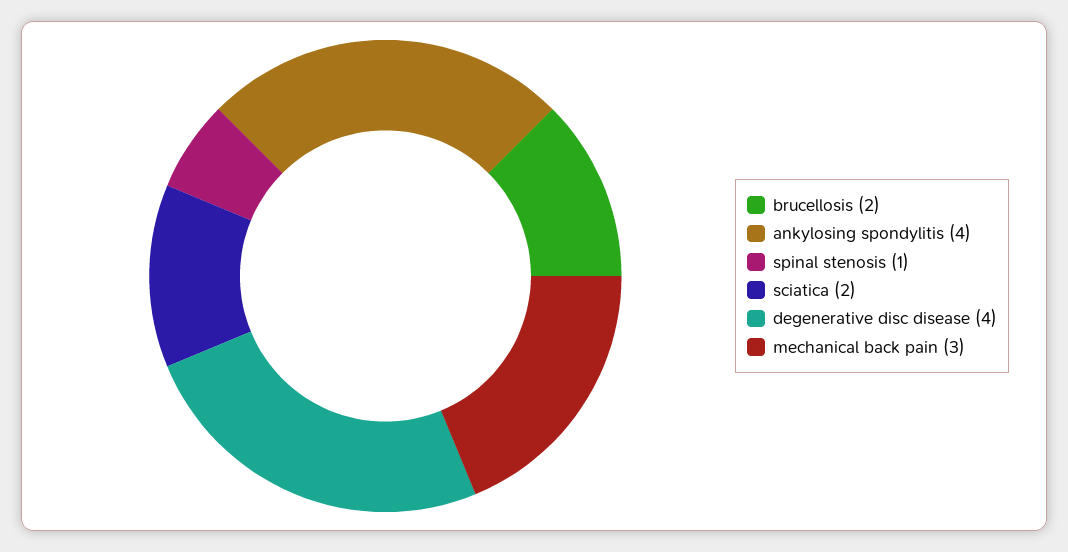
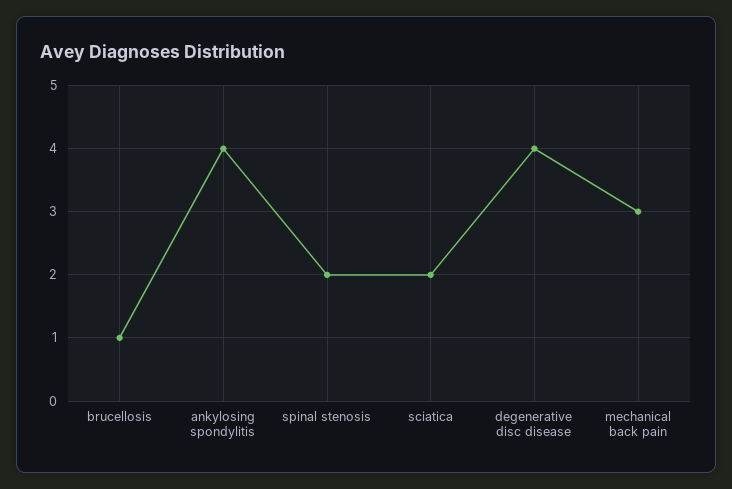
  {
-   "brucellosis": 2,
+   "brucellosis": 1,
    "ankylosing spondylitis": 4,
-   "spinal stenosis": 1,
+   "spinal stenosis": 2,
    "sciatica": 2,
    "degenerative disc disease": 4,
    "mechanical back pain": 3
  }

